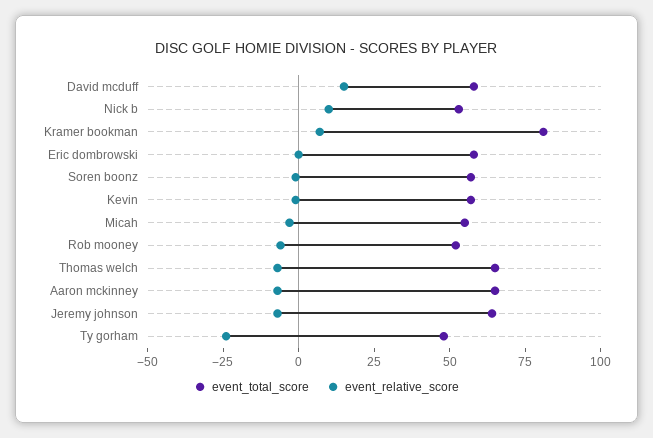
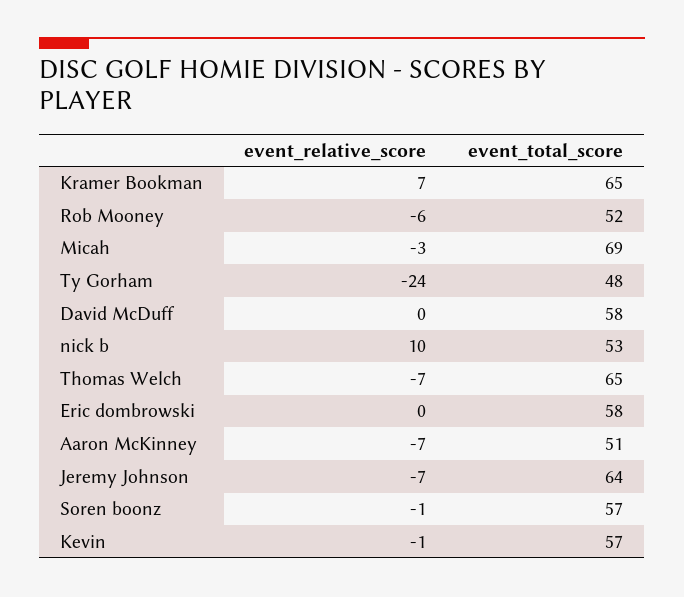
  {
    "event_total_score": {
      "David mcduff": 58,
      "Nick b": 53,
-     "Kramer bookman": 80,
+     "Kramer bookman": 65,
      "Eric dombrowski": 58,
      "Soren boonz": 57,
      "Kevin": 57,
-     "Micah": 55,
+     "Micah": 69,
      "Rob mooney": 52,
      "Thomas welch": 65,
-     "Aaron mckinney": 65,
+     "Aaron mckinney": 51,
      "Jeremy johnson": 64,
      "Ty gorham": 48
    },
    "event_relative_score": {
-     "David mcduff": 15,
+     "David mcduff": 0,
      "Nick b": 10,
      "Kramer bookman": 7,
      "Eric dombrowski": 0,
      "Soren boonz": -1,
      "Kevin": -1,
      "Micah": -3,
      "Rob mooney": -6,
      "Thomas welch": -7,
      "Aaron mckinney": -7,
      "Jeremy johnson": -7,
      "Ty gorham": -24
    }
  }

